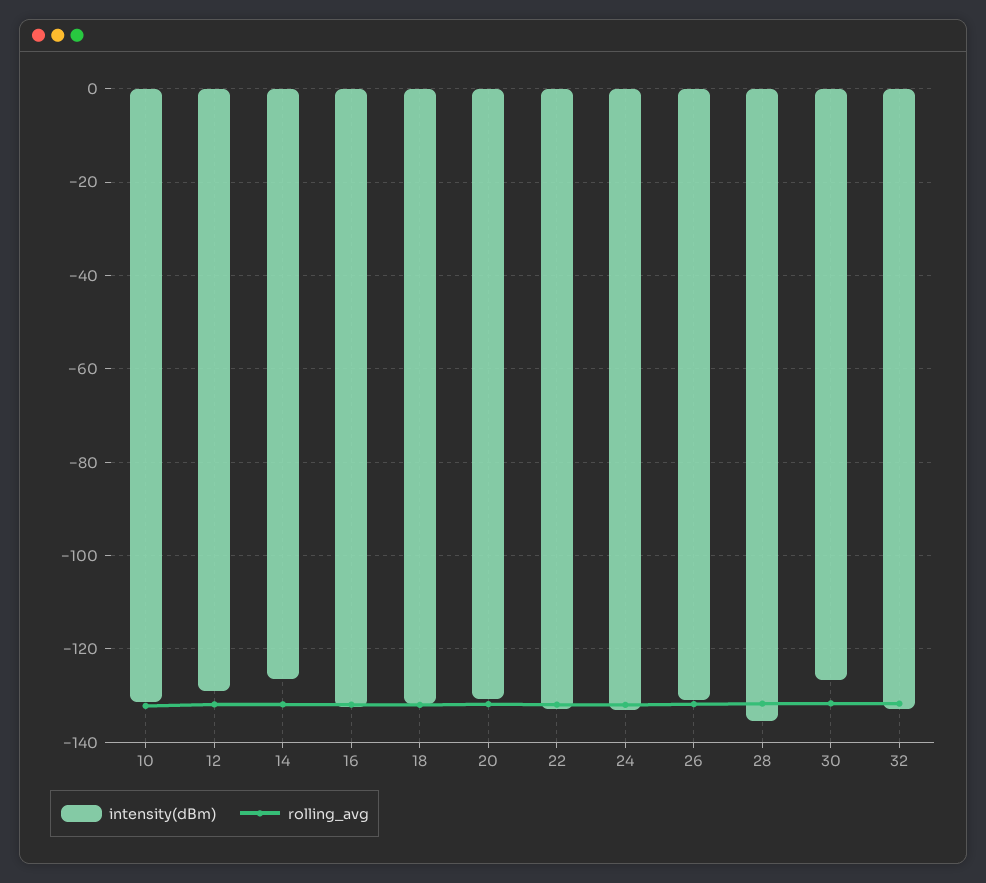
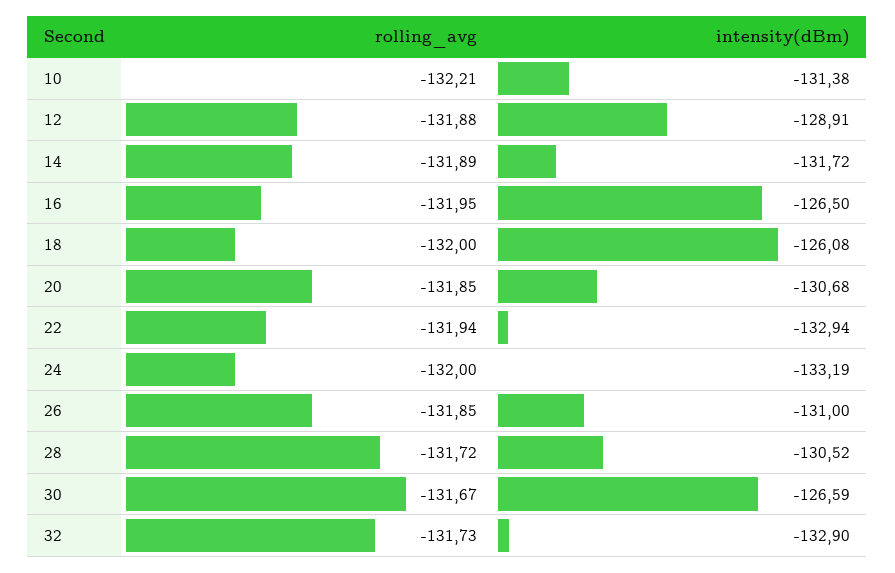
  {
    "intensity(dBm)": {
      "10": -131.38,
      "12": -128.91,
-     "14": -126,
+     "14": -131.72,
-     "16": -132,
+     "16": -126.5,
-     "18": -132,
+     "18": -126.08,
      "20": -130.68,
      "22": -132.94,
      "24": -133.19,
      "26": -131,
-     "28": -136,
+     "28": -130.52,
      "30": -126.59,
      "32": -132.9
    },
    "rolling_avg": {
      "10": -132.21,
      "12": -131.88,
      "14": -131.89,
      "16": -131.95,
      "18": -132,
      "20": -131.85,
      "22": -131.94,
      "24": -132,
      "26": -131.85,
      "28": -131.72,
      "30": -131.67,
      "32": -131.73
    }
  }

